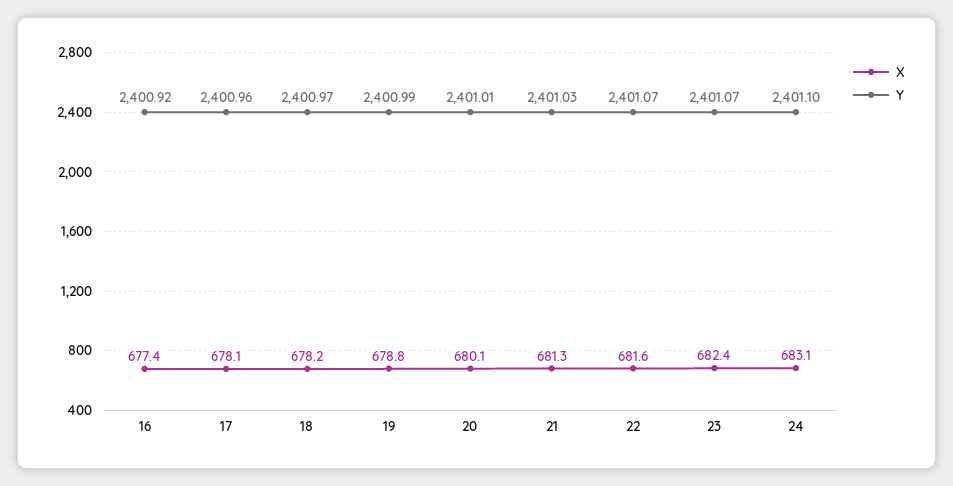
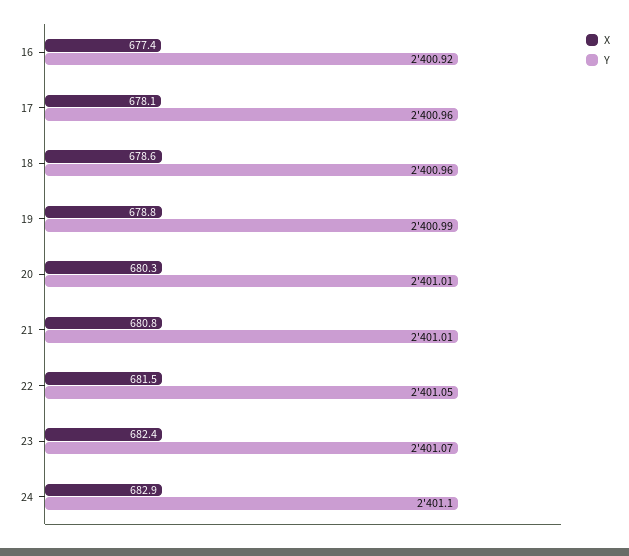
  {
    "X": {
      "16": 677.4,
      "17": 678.1,
-     "18": 678.2,
+     "18": 678.6,
      "19": 678.8,
-     "20": 680.1,
+     "20": 680.3,
-     "21": 681.3,
+     "21": 680.8,
-     "22": 681.6,
+     "22": 681.5,
      "23": 682.4,
-     "24": 683.1
+     "24": 682.9
    },
    "Y": {
      "16": 2400.92,
      "17": 2400.96,
-     "18": 2400.97,
+     "18": 2400.96,
      "19": 2400.99,
      "20": 2401.01,
-     "21": 2401.03,
+     "21": 2401.01,
-     "22": 2401.07,
+     "22": 2401.05,
      "23": 2401.07,
      "24": 2401.1
    }
  }

